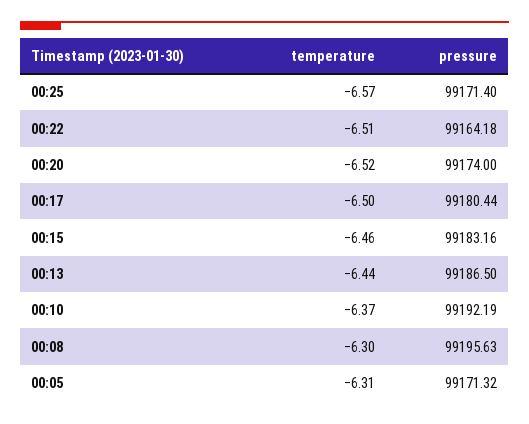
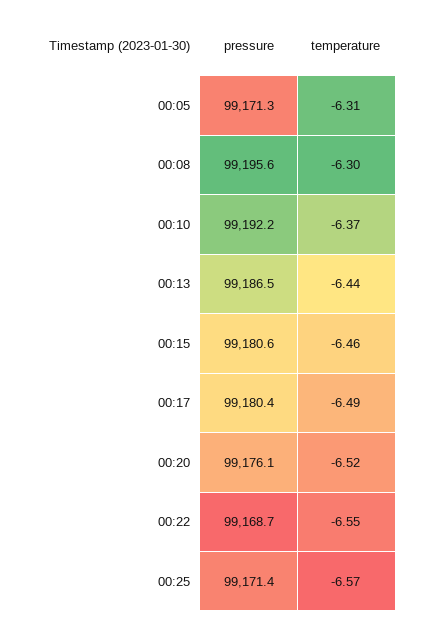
  {
    "temperature": {
      "00:25": -6.57,
-     "00:22": -6.51,
+     "00:22": -6.55,
      "00:20": -6.52,
-     "00:17": -6.5,
+     "00:17": -6.49,
      "00:15": -6.46,
      "00:13": -6.44,
      "00:10": -6.37,
      "00:08": -6.3,
      "00:05": -6.31
    },
    "pressure": {
      "00:25": 99171.4,
-     "00:22": 99164.18,
+     "00:22": 99168.7,
-     "00:20": 99174,
+     "00:20": 99176.1,
      "00:17": 99180.44,
-     "00:15": 99183.16,
+     "00:15": 99180.6,
      "00:13": 99186.5,
      "00:10": 99192.19,
      "00:08": 99195.63,
      "00:05": 99171.32
    }
  }

